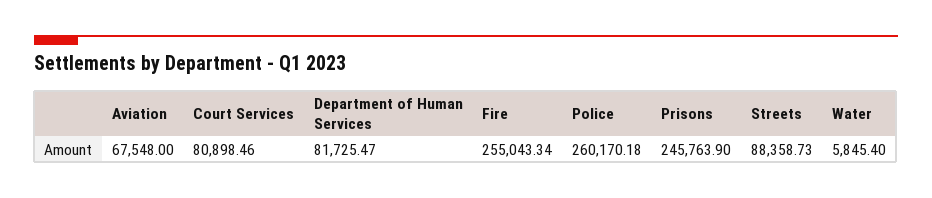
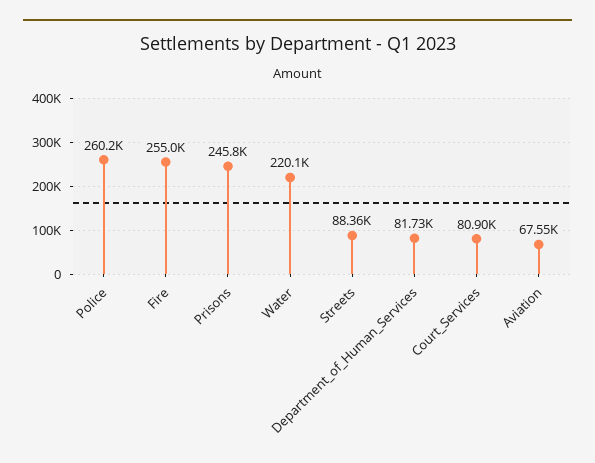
  {
    "Aviation": 67548,
    "Court Services": 80898.46,
    "Department of Human Services": 81725.47,
    "Fire": 255043.34,
    "Police": 260170.18,
    "Prisons": 245763.9,
    "Streets": 88358.73,
-   "Water": 5845.4
+   "Water": 220100
  }

